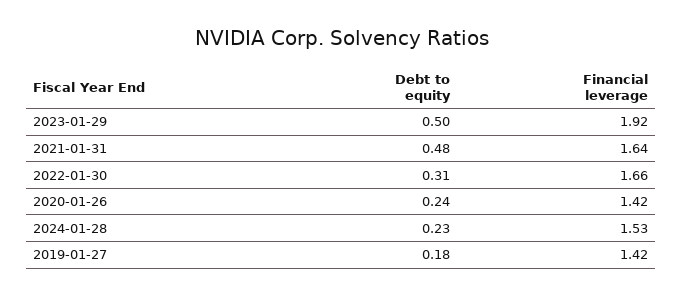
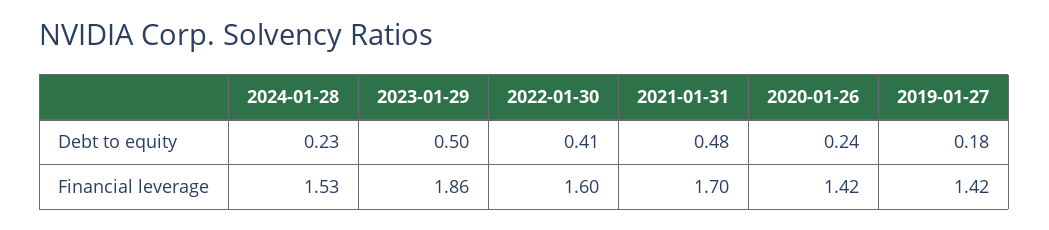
  {
    "Debt to equity": {
      "2023-01-29": 0.5,
      "2021-01-31": 0.48,
-     "2022-01-30": 0.31,
+     "2022-01-30": 0.41,
      "2020-01-26": 0.24,
      "2024-01-28": 0.23,
      "2019-01-27": 0.18
    },
    "Financial leverage": {
-     "2023-01-29": 1.92,
+     "2023-01-29": 1.86,
-     "2021-01-31": 1.64,
+     "2021-01-31": 1.7,
-     "2022-01-30": 1.66,
+     "2022-01-30": 1.6,
      "2020-01-26": 1.42,
      "2024-01-28": 1.53,
      "2019-01-27": 1.42
    }
  }

